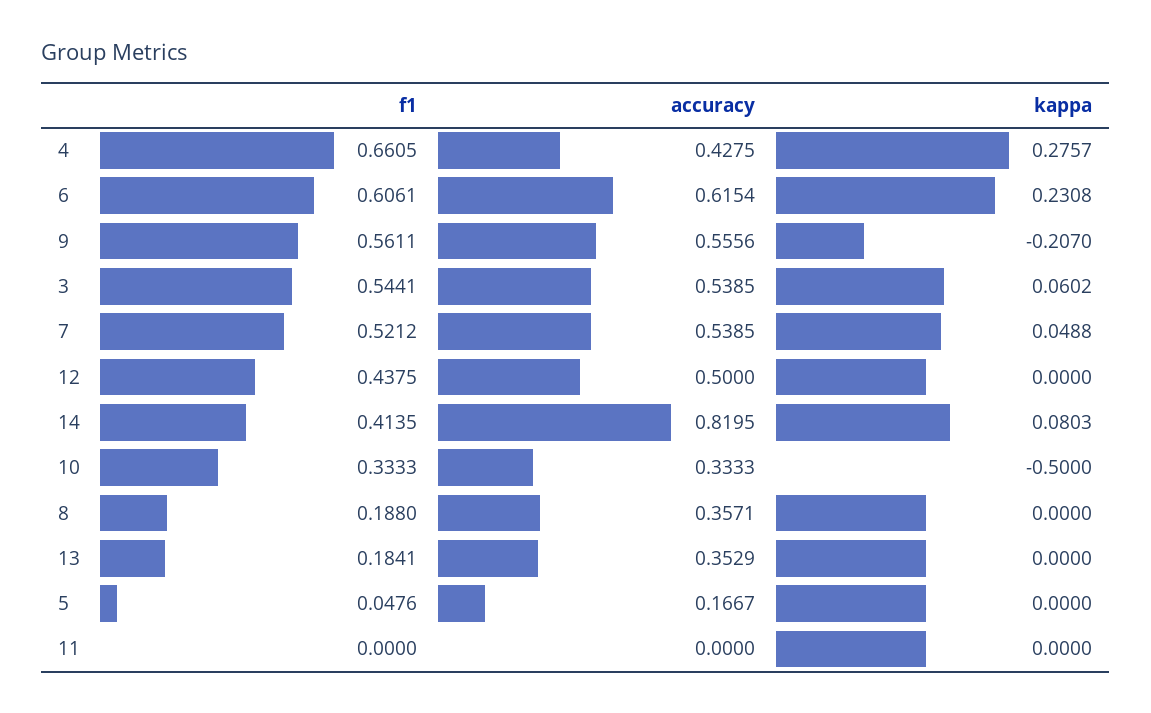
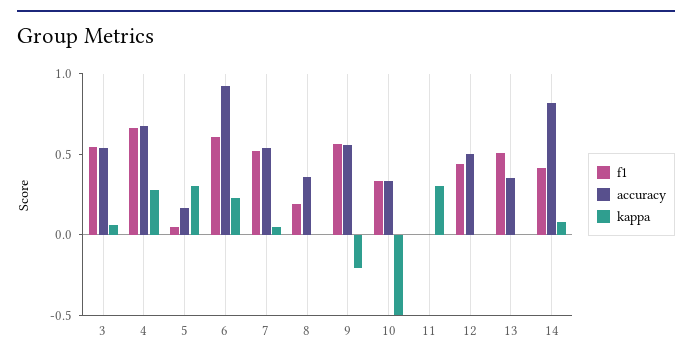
  {
    "f1": {
      "4": 0.6605,
      "6": 0.6061,
      "9": 0.5611,
      "3": 0.5441,
      "7": 0.5212,
      "12": 0.4375,
      "14": 0.4135,
      "10": 0.3333,
      "8": 0.188,
-     "13": 0.1841,
+     "13": 0.5,
      "5": 0.0476,
      "11": 0
    },
    "accuracy": {
-     "4": 0.4275,
+     "4": 0.7,
-     "6": 0.6154,
+     "6": 0.9,
      "9": 0.5556,
      "3": 0.5385,
      "7": 0.5385,
      "12": 0.5,
      "14": 0.8195,
      "10": 0.3333,
      "8": 0.3571,
      "13": 0.3529,
      "5": 0.1667,
      "11": 0
    },
    "kappa": {
      "4": 0.2757,
      "6": 0.2308,
      "9": -0.207,
      "3": 0.0602,
      "7": 0.0488,
      "12": 0,
      "14": 0.0803,
      "10": -0.5,
      "8": 0,
      "13": 0,
-     "5": 0,
+     "5": 0.3,
-     "11": 0
+     "11": 0.3
    }
  }

